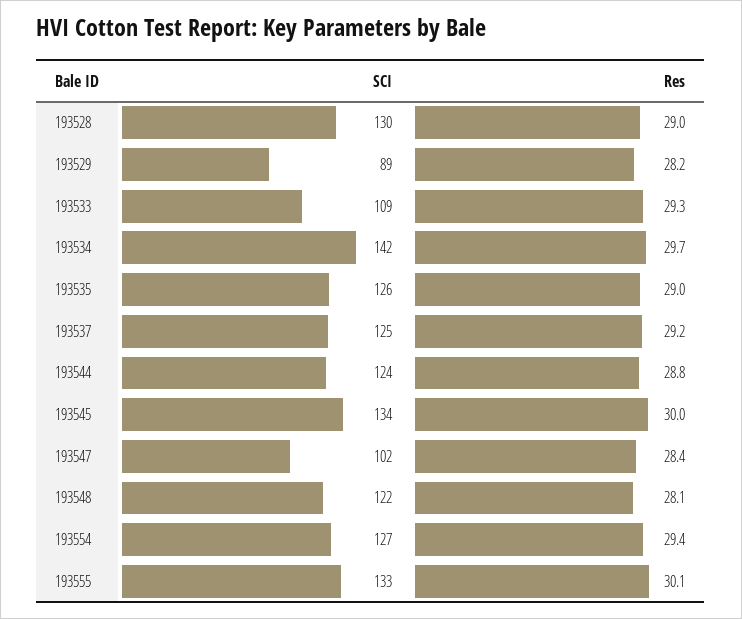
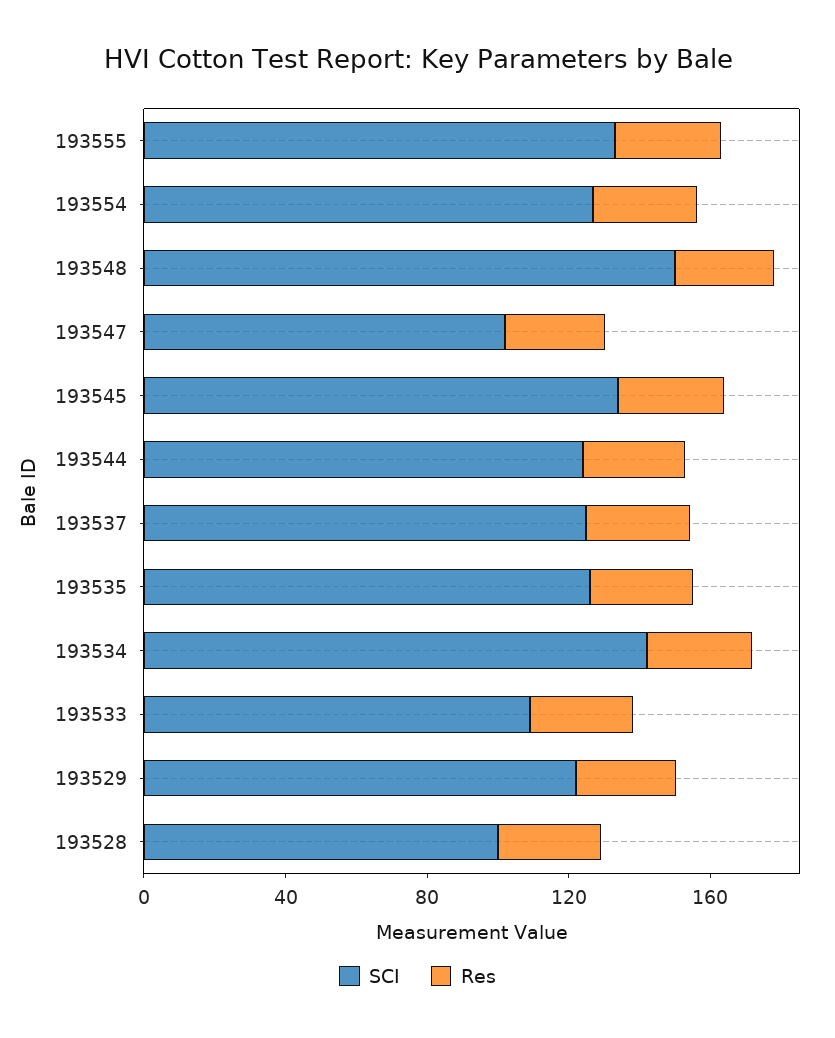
  {
    "SCI": {
-     "193528": 130,
+     "193528": 100,
-     "193529": 89,
+     "193529": 120,
      "193533": 109,
      "193534": 142,
      "193535": 126,
      "193537": 125,
      "193544": 124,
      "193545": 134,
      "193547": 102,
-     "193548": 122,
+     "193548": 150,
      "193554": 127,
      "193555": 133
    },
    "Res": {
      "193528": 29,
      "193529": 28.2,
      "193533": 29.3,
      "193534": 29.7,
      "193535": 29,
      "193537": 29.2,
      "193544": 28.8,
      "193545": 30,
      "193547": 28.4,
      "193548": 28.1,
      "193554": 29.4,
      "193555": 30.1
    }
  }

